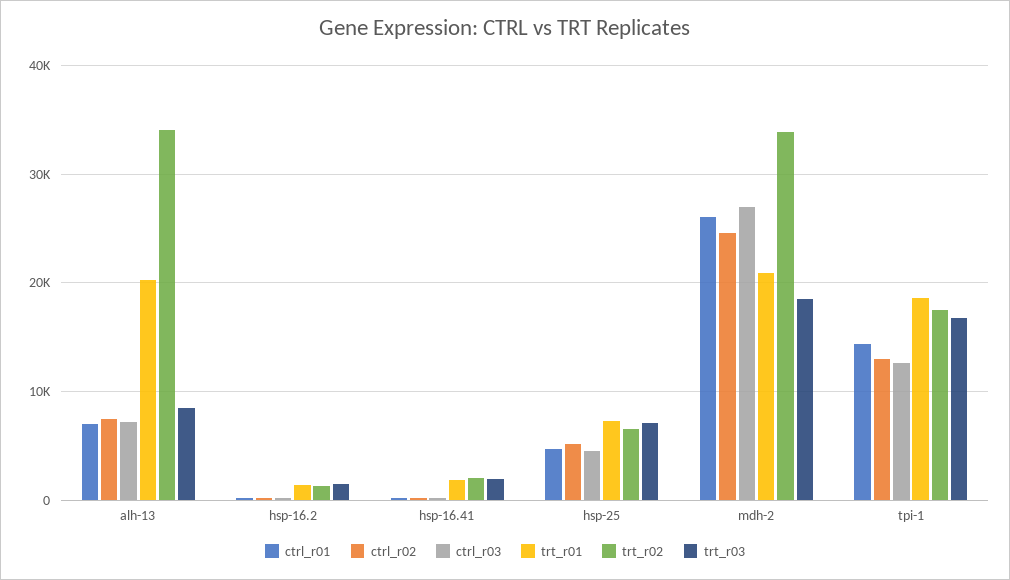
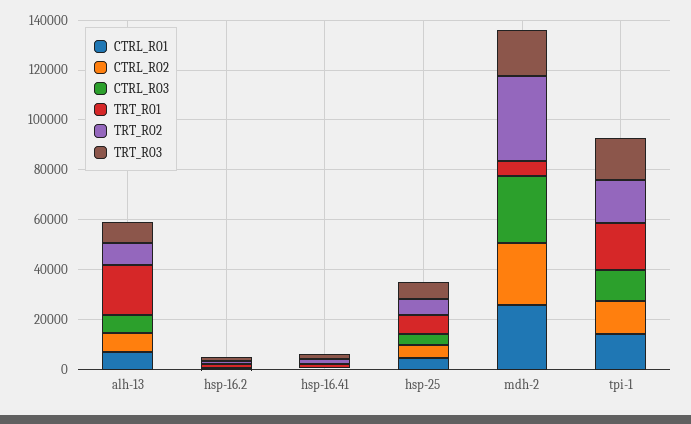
  {
    "ctrl_r01": {
      "alh-13": 7000,
      "hsp-16.2": 0,
      "hsp-16.41": 0,
      "hsp-25": 5000,
      "mdh-2": 26000,
      "tpi-1": 14000
    },
    "ctrl_r02": {
      "alh-13": 8000,
      "hsp-16.2": 0,
      "hsp-16.41": 0,
      "hsp-25": 5000,
      "mdh-2": 25000,
      "tpi-1": 13000
    },
    "ctrl_r03": {
      "alh-13": 7000,
      "hsp-16.2": 0,
      "hsp-16.41": 0,
      "hsp-25": 5000,
      "mdh-2": 27000,
      "tpi-1": 13000
    },
    "trt_r01": {
      "alh-13": 20000,
      "hsp-16.2": 1000,
      "hsp-16.41": 2000,
      "hsp-25": 7000,
-     "mdh-2": 21000,
+     "mdh-2": 5000,
      "tpi-1": 19000
    },
    "trt_r02": {
-     "alh-13": 34000,
+     "alh-13": 10000,
      "hsp-16.2": 1000,
      "hsp-16.41": 2000,
      "hsp-25": 7000,
      "mdh-2": 34000,
      "tpi-1": 17000
    },
    "trt_r03": {
      "alh-13": 8000,
      "hsp-16.2": 1000,
      "hsp-16.41": 2000,
      "hsp-25": 7000,
      "mdh-2": 19000,
      "tpi-1": 17000
    }
  }

